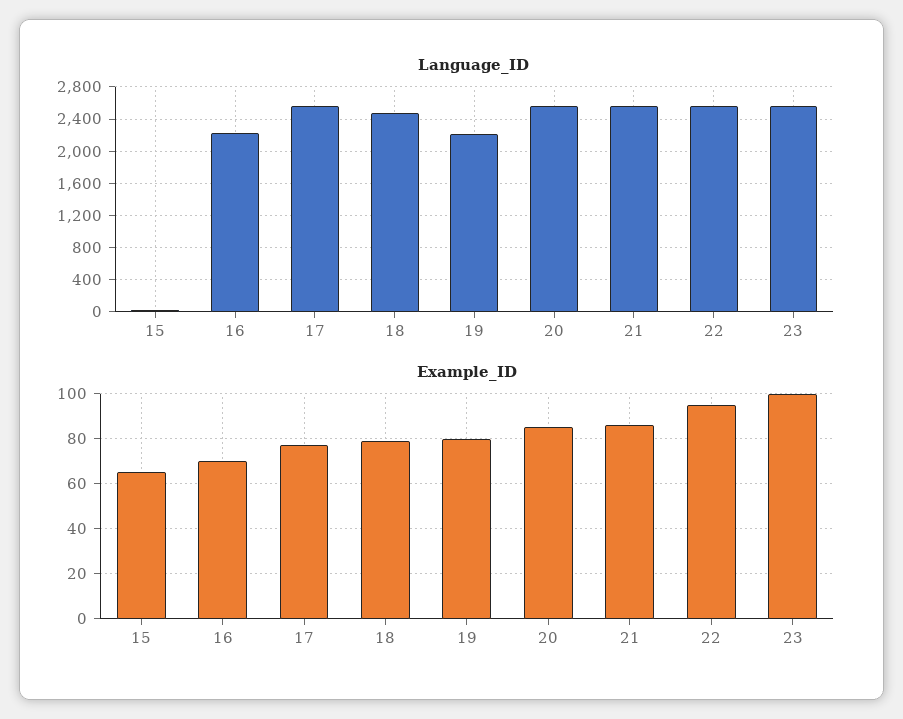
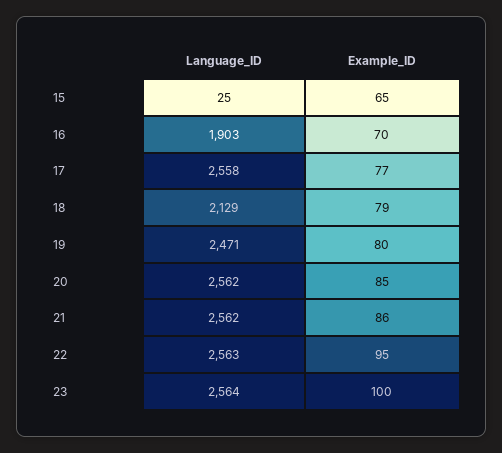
  {
    "Language_ID": {
      "15": 25,
-     "16": 2200,
+     "16": 1903,
      "17": 2558,
-     "18": 2500,
+     "18": 2129,
-     "19": 2200,
+     "19": 2471,
      "20": 2562,
      "21": 2562,
      "22": 2563,
      "23": 2564
    },
    "Example_ID": {
      "15": 65,
      "16": 70,
      "17": 77,
      "18": 79,
      "19": 80,
      "20": 85,
      "21": 86,
      "22": 95,
      "23": 100
    }
  }

